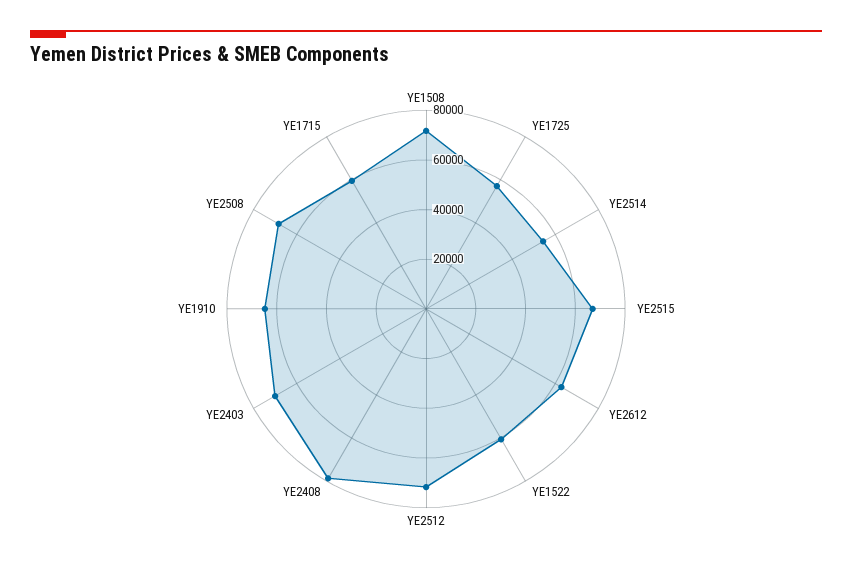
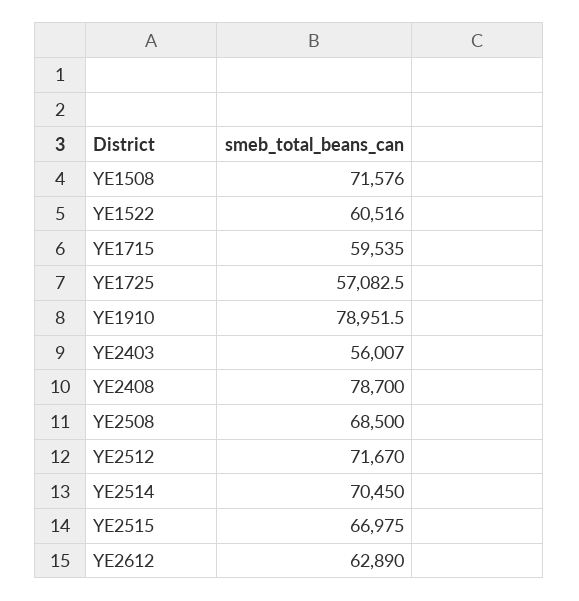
  {
    "YE1508": 71576,
    "YE1725": 57082.5,
-   "YE2514": 55000,
+   "YE2514": 70450,
    "YE2515": 66975,
    "YE2612": 62890,
    "YE1522": 60516,
    "YE2512": 71670,
    "YE2408": 78700,
-   "YE2403": 70000,
+   "YE2403": 56007,
-   "YE1910": 65000,
+   "YE1910": 78951.5,
    "YE2508": 68500,
    "YE1715": 59535
  }

